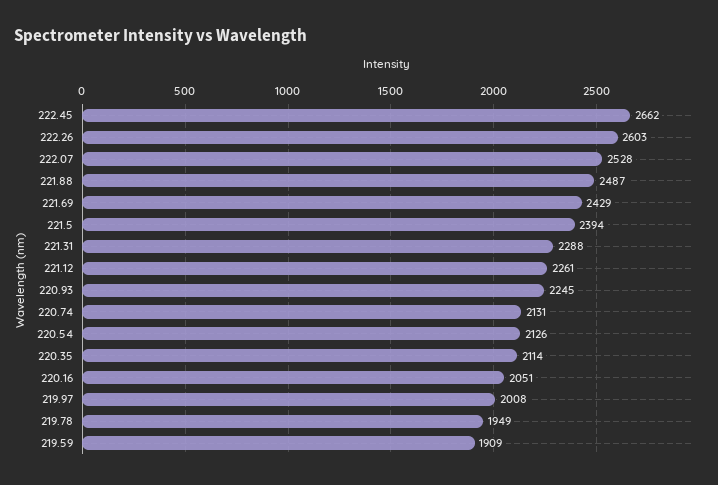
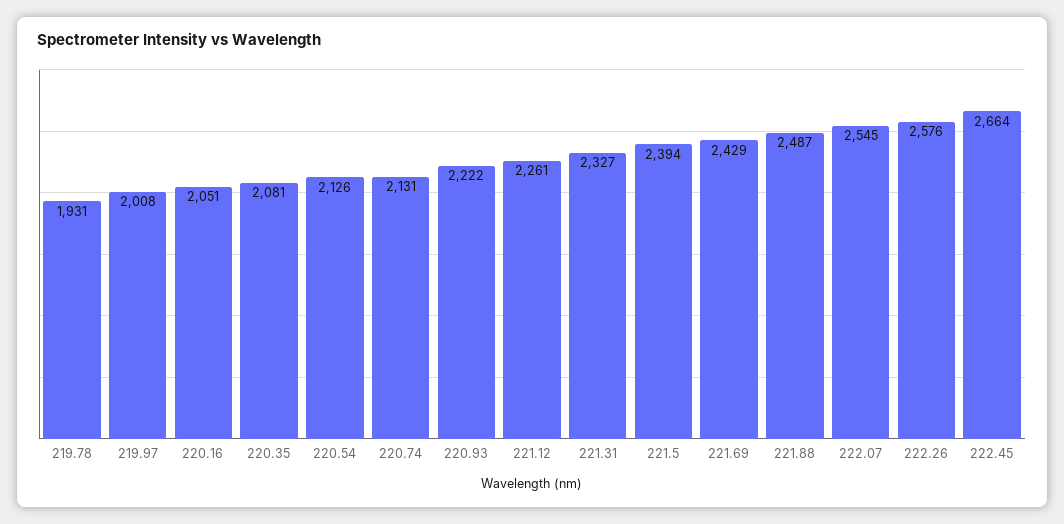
  {
-   "222.45": 2662,
+   "222.45": 2664,
-   "222.26": 2603,
+   "222.26": 2576,
-   "222.07": 2528,
+   "222.07": 2545,
    "221.88": 2487,
    "221.69": 2429,
    "221.5": 2394,
-   "221.31": 2288,
+   "221.31": 2327,
    "221.12": 2261,
-   "220.93": 2245,
+   "220.93": 2222,
    "220.74": 2131,
    "220.54": 2126,
-   "220.35": 2114,
+   "220.35": 2081,
    "220.16": 2051,
    "219.97": 2008,
-   "219.78": 1949,
+   "219.78": 1931
-   "219.59": 1909
  }

